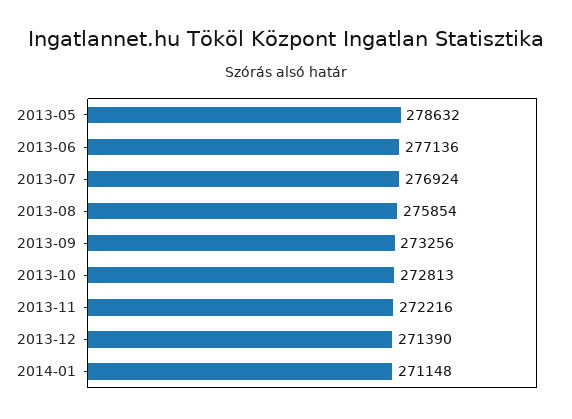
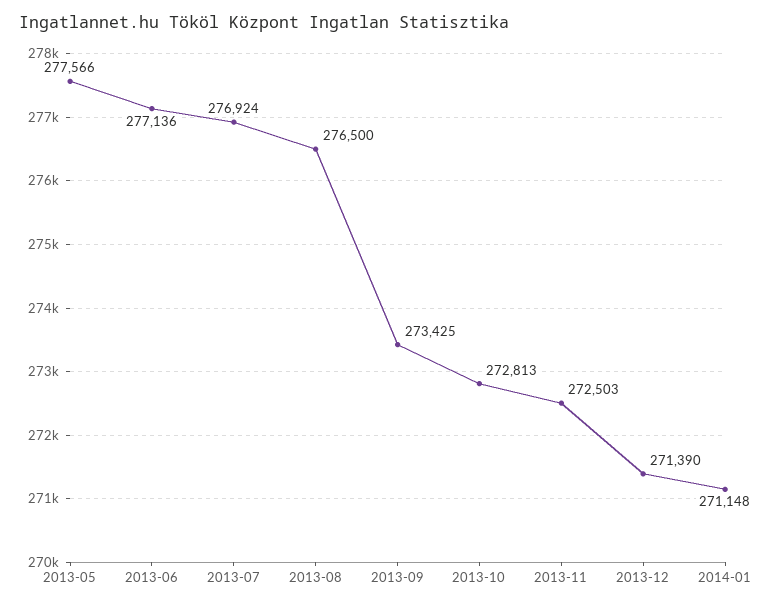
  {
-   "2013-05": 278632,
+   "2013-05": 277566,
    "2013-06": 277136,
    "2013-07": 276924,
-   "2013-08": 275854,
+   "2013-08": 276500,
-   "2013-09": 273256,
+   "2013-09": 273425,
    "2013-10": 272813,
-   "2013-11": 272216,
+   "2013-11": 272503,
    "2013-12": 271390,
    "2014-01": 271148
  }

